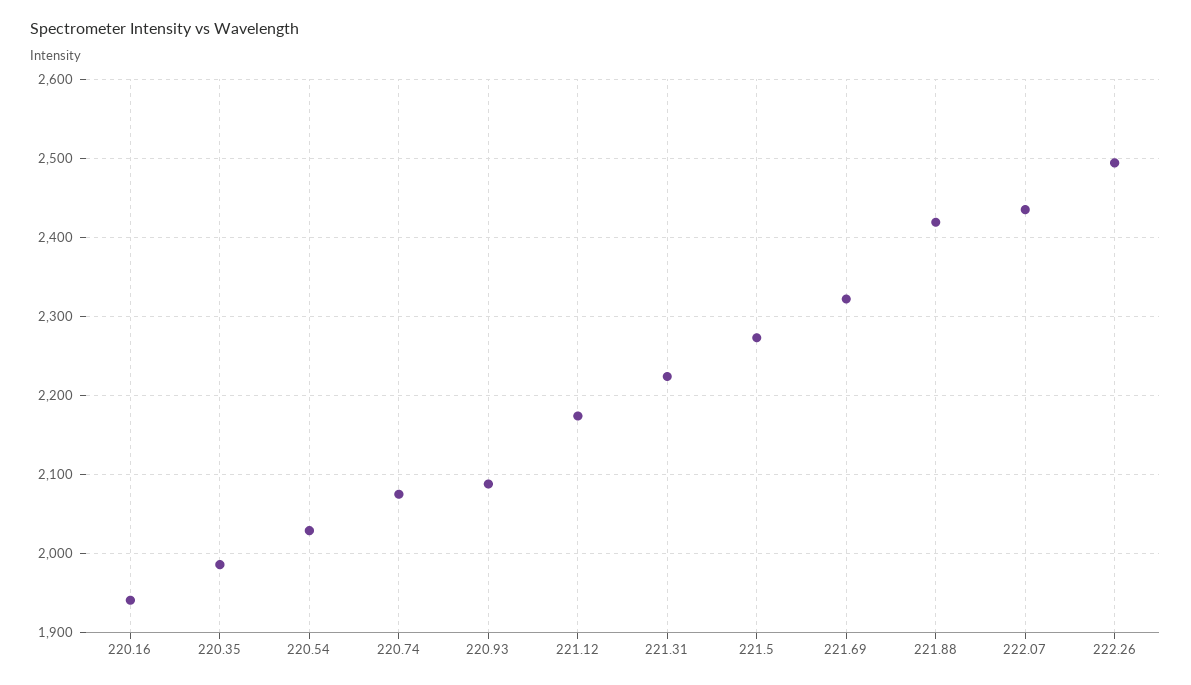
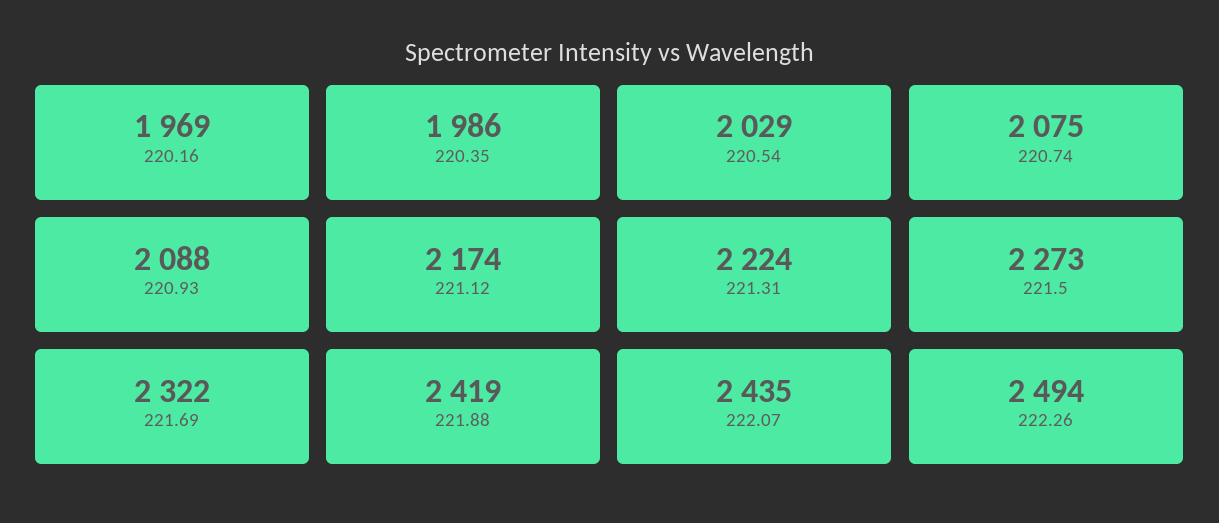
  {
-   "220.16": 1940,
+   "220.16": 1969,
    "220.35": 1986,
    "220.54": 2029,
    "220.74": 2075,
    "220.93": 2088,
    "221.12": 2174,
    "221.31": 2224,
    "221.5": 2273,
    "221.69": 2322,
    "221.88": 2419,
    "222.07": 2435,
    "222.26": 2494
  }

